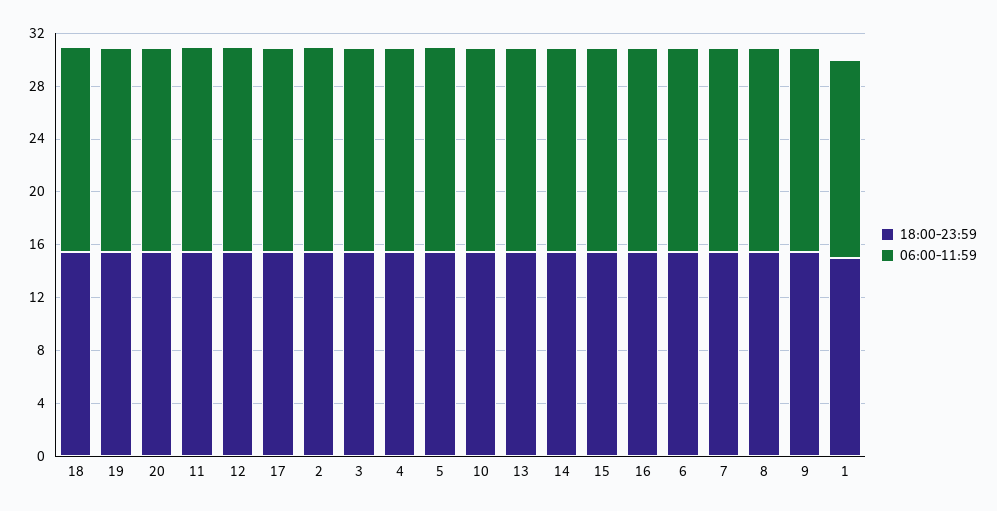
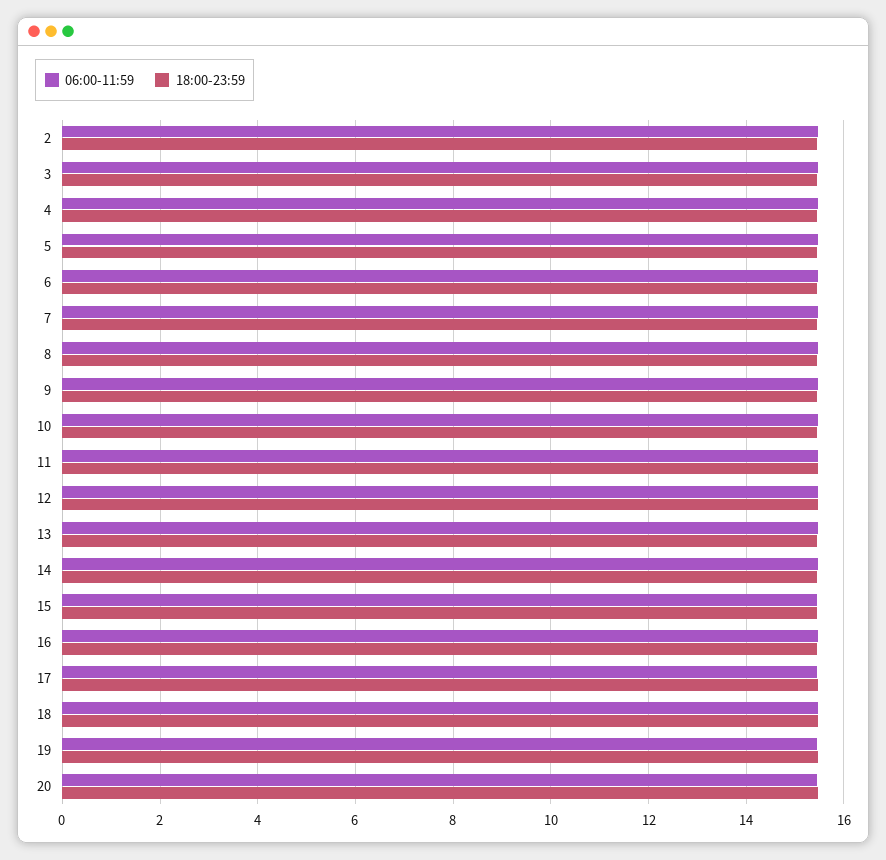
  {
    "18:00-23:59": {
      "18": 15.4,
      "19": 15.4,
      "20": 15.4,
      "11": 15.4,
      "12": 15.4,
      "17": 15.4,
      "2": 15.4,
      "3": 15.4,
      "4": 15.4,
      "5": 15.4,
      "10": 15.4,
      "13": 15.4,
      "14": 15.4,
      "15": 15.4,
      "16": 15.4,
      "6": 15.4,
      "7": 15.4,
      "8": 15.4,
-     "9": 15.4,
+     "9": 15.4
-     "1": 15
    },
    "06:00-11:59": {
      "18": 15.4,
      "19": 15.4,
      "20": 15.4,
      "11": 15.4,
      "12": 15.4,
      "17": 15.4,
      "2": 15.4,
      "3": 15.4,
      "4": 15.4,
      "5": 15.4,
      "10": 15.4,
      "13": 15.4,
      "14": 15.4,
      "15": 15.4,
      "16": 15.4,
      "6": 15.4,
      "7": 15.4,
      "8": 15.4,
-     "9": 15.4,
+     "9": 15.4
-     "1": 15
    }
  }

